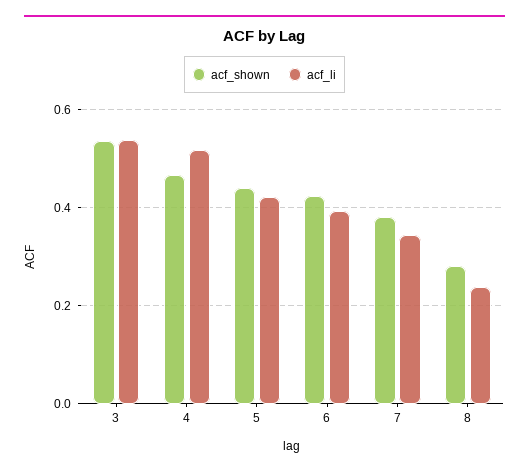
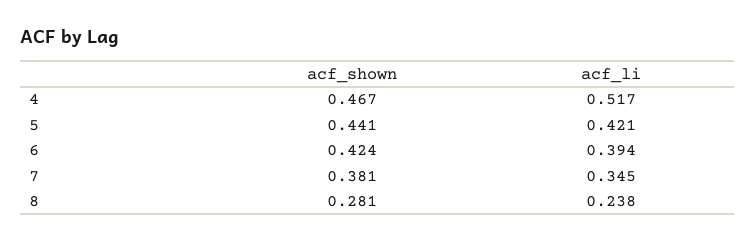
  {
    "acf_shown": {
-     "3": 0.54,
      "4": 0.467,
      "5": 0.441,
      "6": 0.424,
      "7": 0.381,
      "8": 0.281
    },
    "acf_li": {
-     "3": 0.54,
      "4": 0.517,
      "5": 0.421,
      "6": 0.394,
      "7": 0.345,
      "8": 0.238
    }
  }

